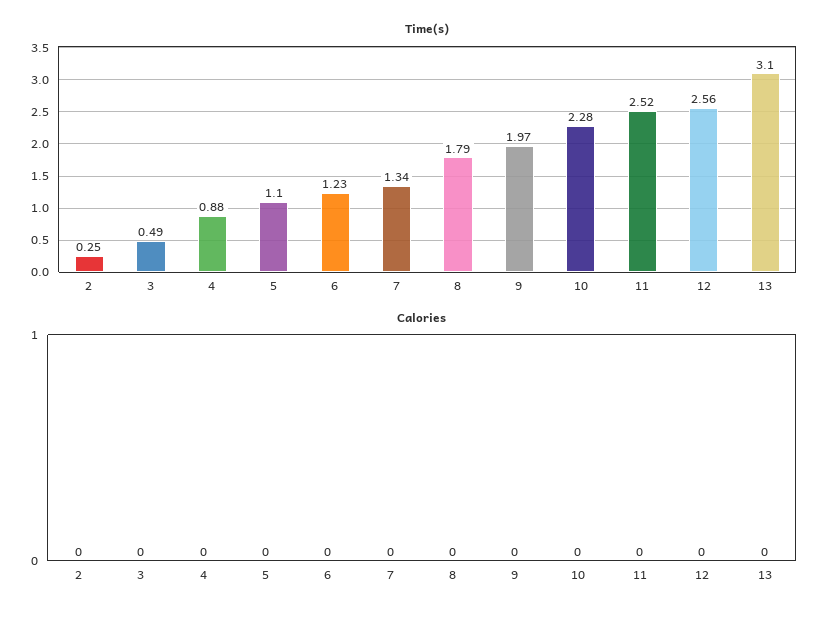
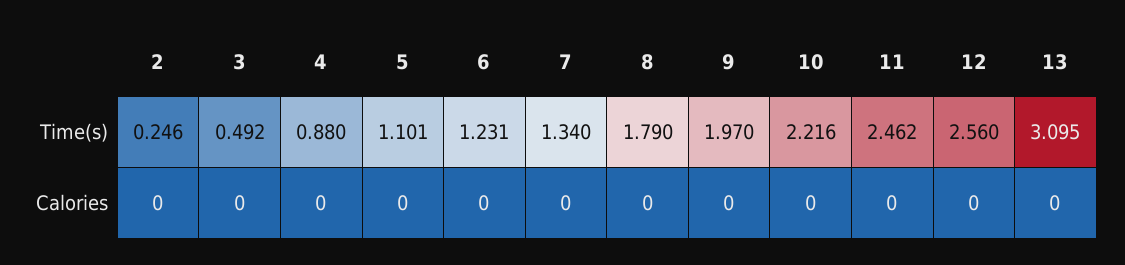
  {
    "Time(s)": {
      "2": 0.246,
      "3": 0.492,
      "4": 0.88,
      "5": 1.101,
      "6": 1.231,
      "7": 1.34,
      "8": 1.79,
      "9": 1.97,
-     "10": 2.28,
+     "10": 2.216,
-     "11": 2.52,
+     "11": 2.462,
      "12": 2.56,
      "13": 3.095
    },
    "Calories": {
      "2": 0,
      "3": 0,
      "4": 0,
      "5": 0,
      "6": 0,
      "7": 0,
      "8": 0,
      "9": 0,
      "10": 0,
      "11": 0,
      "12": 0,
      "13": 0
    }
  }

